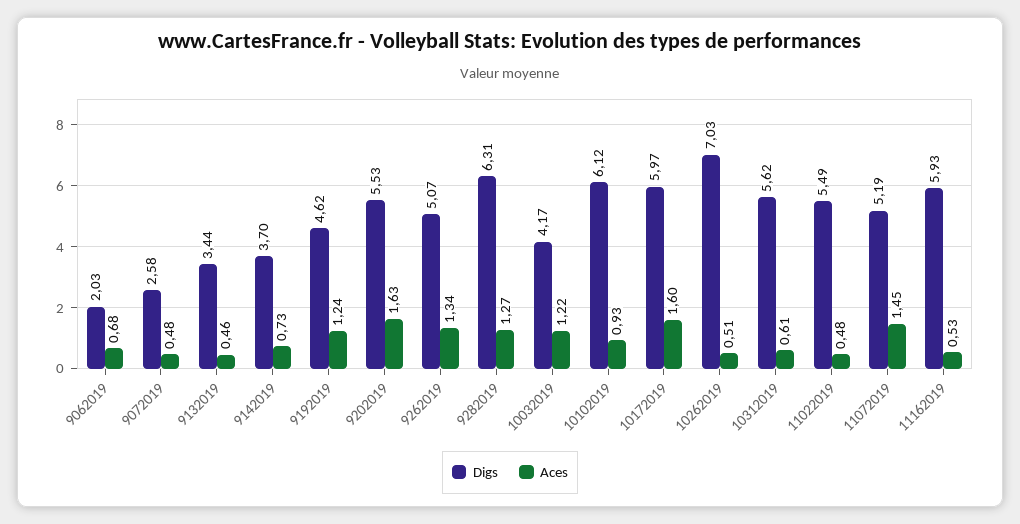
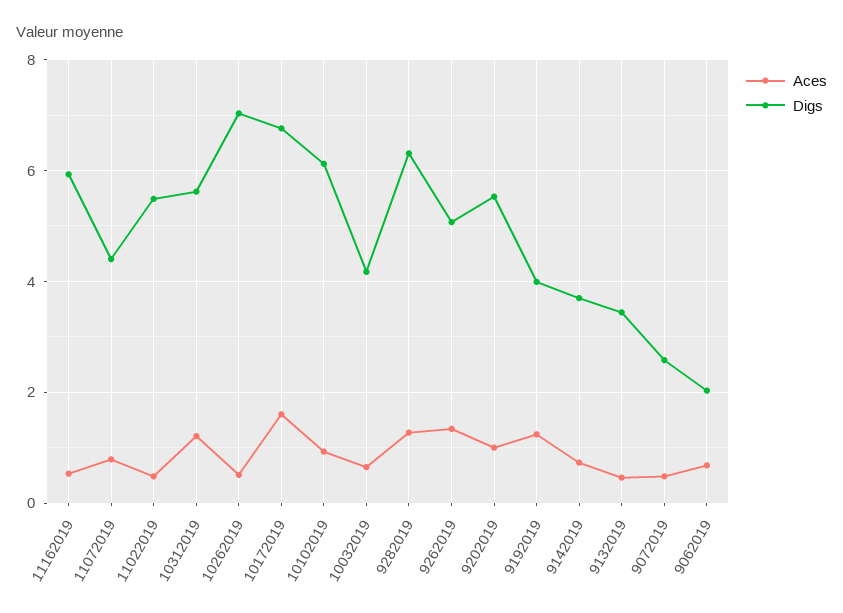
  {
    "Digs": {
      "9062019": 2.03,
      "9072019": 2.58,
      "9132019": 3.44,
      "9142019": 3.7,
-     "9192019": 4.62,
+     "9192019": 4,
      "9202019": 5.53,
      "9262019": 5.07,
      "9282019": 6.31,
      "10032019": 4.17,
      "10102019": 6.12,
-     "10172019": 5.97,
+     "10172019": 6.8,
      "10262019": 7.03,
      "10312019": 5.62,
      "11022019": 5.49,
-     "11072019": 5.19,
+     "11072019": 4.4,
      "11162019": 5.93
    },
    "Aces": {
      "9062019": 0.68,
      "9072019": 0.48,
      "9132019": 0.46,
      "9142019": 0.73,
      "9192019": 1.24,
-     "9202019": 1.63,
+     "9202019": 1,
      "9262019": 1.34,
      "9282019": 1.27,
-     "10032019": 1.22,
+     "10032019": 0.6,
      "10102019": 0.93,
      "10172019": 1.6,
      "10262019": 0.51,
-     "10312019": 0.61,
+     "10312019": 1.2,
      "11022019": 0.48,
-     "11072019": 1.45,
+     "11072019": 0.8,
      "11162019": 0.53
    }
  }

